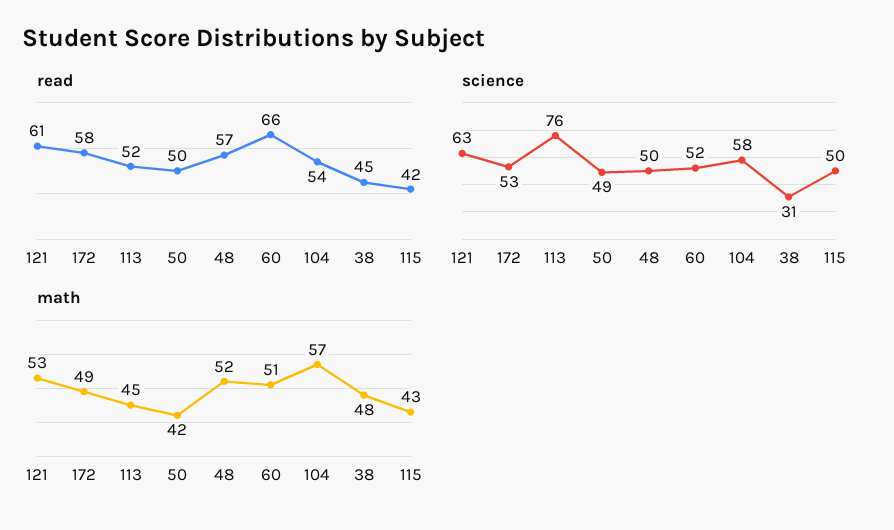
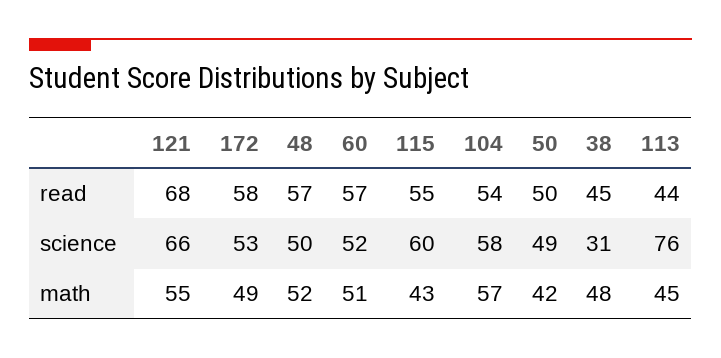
  {
    "read": {
-     "121": 61,
+     "121": 68,
      "172": 58,
-     "113": 52,
+     "113": 44,
      "50": 50,
      "48": 57,
-     "60": 66,
+     "60": 57,
      "104": 54,
      "38": 45,
-     "115": 42
+     "115": 55
    },
    "science": {
-     "121": 63,
+     "121": 66,
      "172": 53,
      "113": 76,
      "50": 49,
      "48": 50,
      "60": 52,
      "104": 58,
      "38": 31,
-     "115": 50
+     "115": 60
    },
    "math": {
-     "121": 53,
+     "121": 55,
      "172": 49,
      "113": 45,
      "50": 42,
      "48": 52,
      "60": 51,
      "104": 57,
      "38": 48,
      "115": 43
    }
  }

